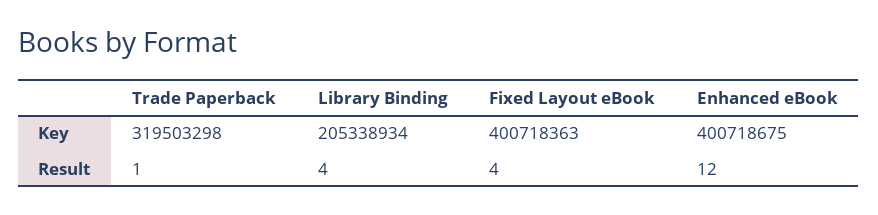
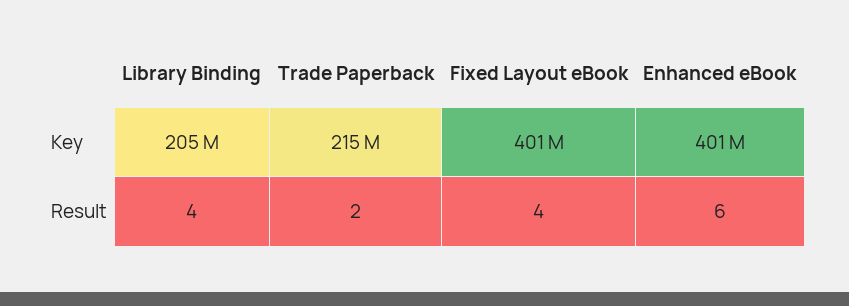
  {
    "Trade Paperback": {
-     "Key": 319503298,
+     "Key": 215000000,
-     "Result": 1
+     "Result": 2
    },
    "Library Binding": {
      "Key": 205338934,
      "Result": 4
    },
    "Fixed Layout eBook": {
      "Key": 400718363,
      "Result": 4
    },
    "Enhanced eBook": {
      "Key": 400718675,
-     "Result": 12
+     "Result": 6
    }
  }

